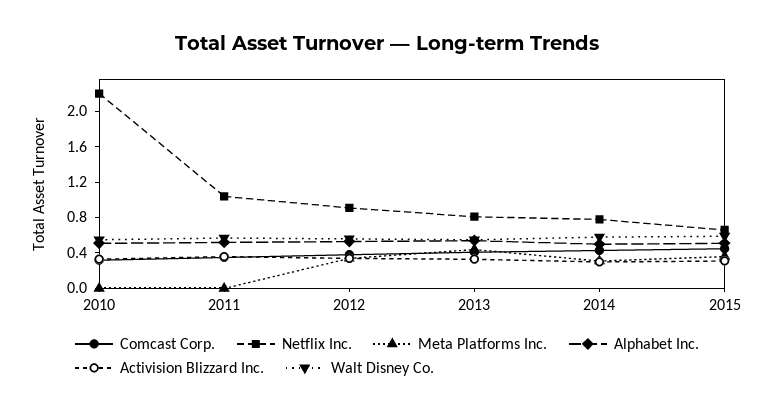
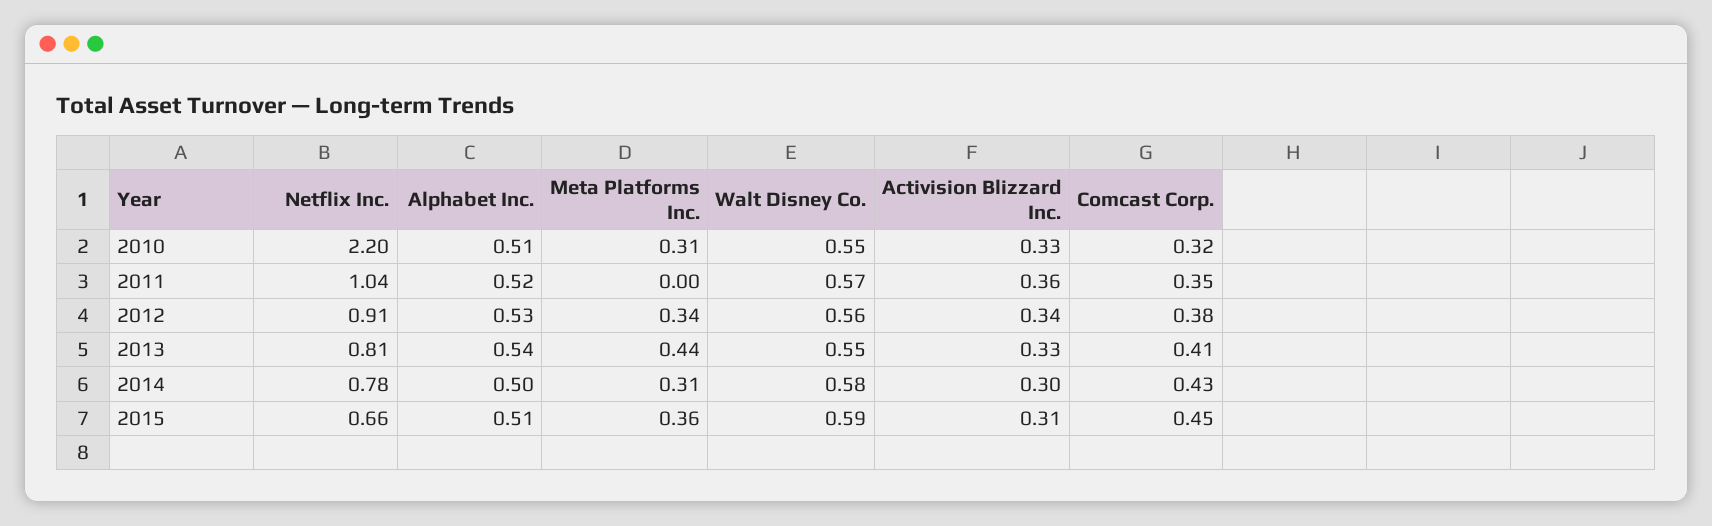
  {
    "Comcast Corp.": {
      "2010": 0.32,
      "2011": 0.35,
      "2012": 0.38,
      "2013": 0.41,
      "2014": 0.43,
      "2015": 0.45
    },
    "Netflix Inc.": {
      "2010": 2.2,
      "2011": 1.04,
      "2012": 0.91,
      "2013": 0.81,
      "2014": 0.78,
      "2015": 0.66
    },
    "Meta Platforms Inc.": {
-     "2010": 0,
+     "2010": 0.31,
      "2011": 0,
      "2012": 0.34,
      "2013": 0.44,
      "2014": 0.31,
      "2015": 0.36
    },
    "Alphabet Inc.": {
      "2010": 0.51,
      "2011": 0.52,
      "2012": 0.53,
      "2013": 0.54,
      "2014": 0.5,
      "2015": 0.51
    },
    "Activision Blizzard Inc.": {
      "2010": 0.33,
      "2011": 0.36,
      "2012": 0.34,
      "2013": 0.33,
      "2014": 0.3,
      "2015": 0.31
    },
    "Walt Disney Co.": {
      "2010": 0.55,
      "2011": 0.57,
      "2012": 0.56,
      "2013": 0.55,
      "2014": 0.58,
      "2015": 0.59
    }
  }

